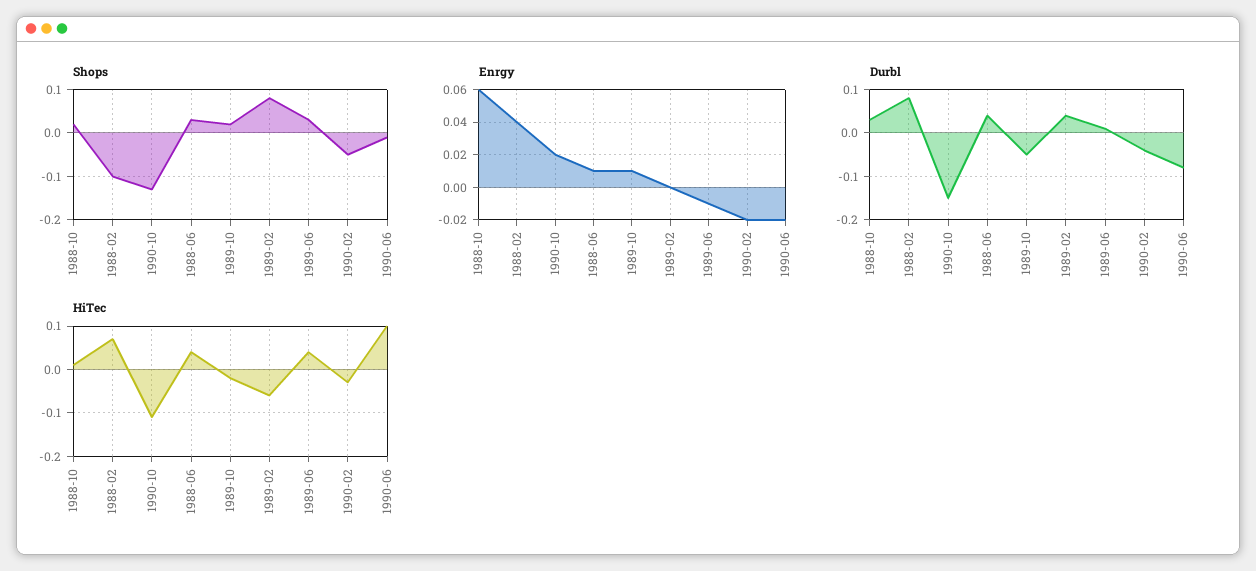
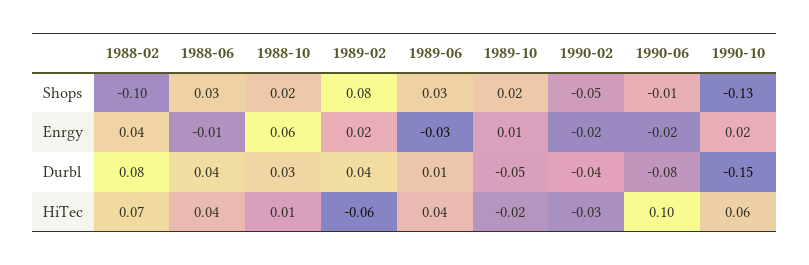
  {
    "Shops": {
      "1988-10": 0.02,
      "1988-02": -0.1,
      "1990-10": -0.13,
      "1988-06": 0.03,
      "1989-10": 0.02,
      "1989-02": 0.08,
      "1989-06": 0.03,
      "1990-02": -0.05,
      "1990-06": -0.01
    },
    "Enrgy": {
      "1988-10": 0.06,
      "1988-02": 0.04,
      "1990-10": 0.02,
-     "1988-06": 0.01,
+     "1988-06": -0.01,
      "1989-10": 0.01,
-     "1989-02": 0,
+     "1989-02": 0.02,
-     "1989-06": -0.01,
+     "1989-06": -0.03,
      "1990-02": -0.02,
      "1990-06": -0.02
    },
    "Durbl": {
      "1988-10": 0.03,
      "1988-02": 0.08,
      "1990-10": -0.15,
      "1988-06": 0.04,
      "1989-10": -0.05,
      "1989-02": 0.04,
      "1989-06": 0.01,
      "1990-02": -0.04,
      "1990-06": -0.08
    },
    "HiTec": {
      "1988-10": 0.01,
      "1988-02": 0.07,
-     "1990-10": -0.1,
+     "1990-10": 0.06,
      "1988-06": 0.04,
      "1989-10": -0.02,
      "1989-02": -0.06,
      "1989-06": 0.04,
      "1990-02": -0.03,
      "1990-06": 0.1
    }
  }

